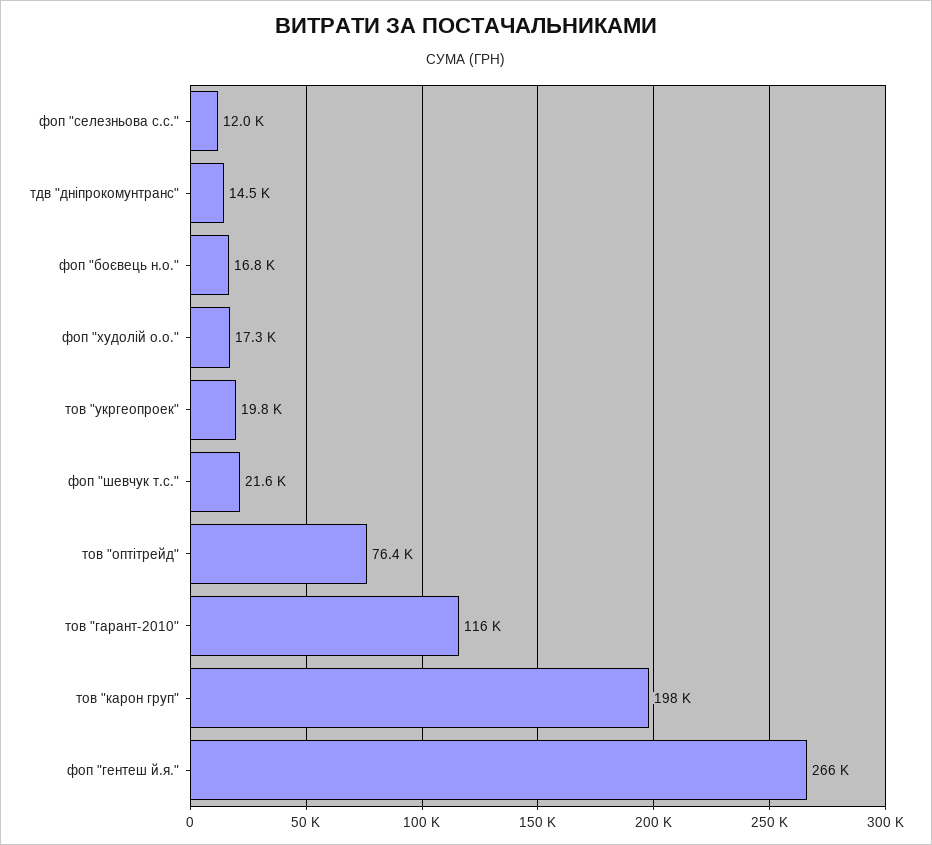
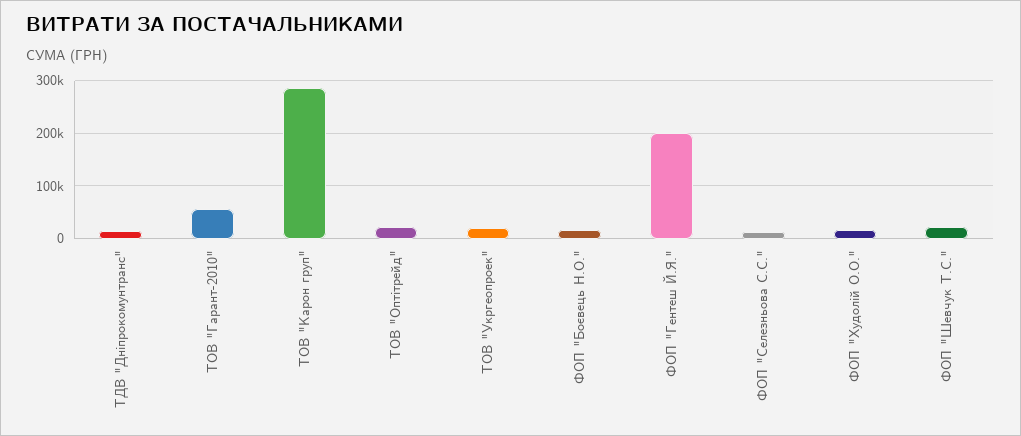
  {
    "фоп \"селезньова с.с.\"": 12000,
    "тдв \"дніпрокомунтранс\"": 14500,
    "фоп \"боєвець н.о.\"": 16800,
    "фоп \"худолій о.о.\"": 17300,
    "тов \"укргеопроек\"": 19800,
    "фоп \"шевчук т.с.\"": 21600,
-   "тов \"оптітрейд\"": 76400,
+   "тов \"оптітрейд\"": 20000,
-   "тов \"гарант-2010\"": 116000,
+   "тов \"гарант-2010\"": 60000,
-   "тов \"карон груп\"": 198000,
+   "тов \"карон груп\"": 280000,
-   "фоп \"гентеш й.я.\"": 266000
+   "фоп \"гентеш й.я.\"": 200000
  }

